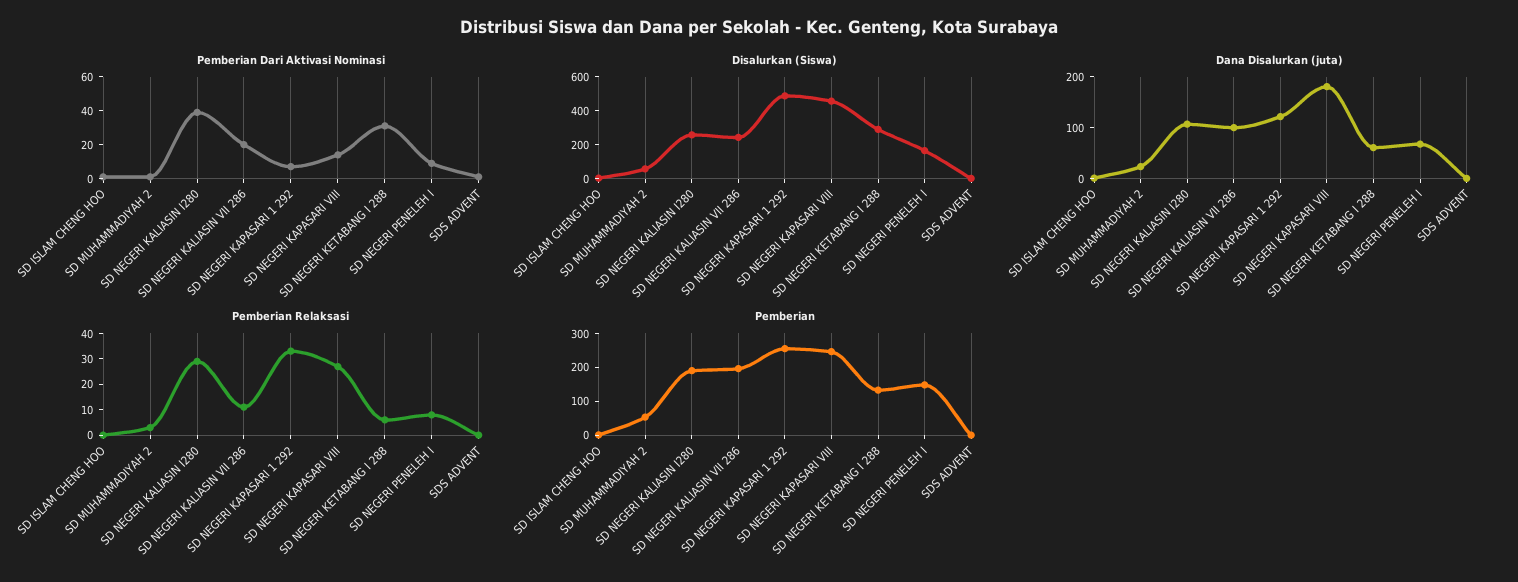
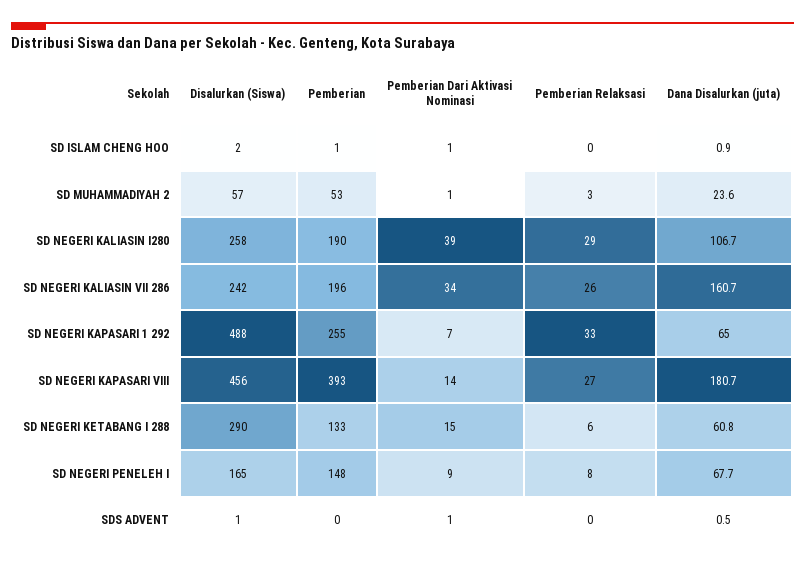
  {
    "Pemberian Dari Aktivasi Nominasi": {
      "SD ISLAM CHENG HOO": 1,
      "SD MUHAMMADIYAH 2": 1,
      "SD NEGERI KALIASIN I280": 39,
-     "SD NEGERI KALIASIN VII 286": 20,
+     "SD NEGERI KALIASIN VII 286": 34,
      "SD NEGERI KAPASARI 1 292": 7,
      "SD NEGERI KAPASARI VIII": 14,
-     "SD NEGERI KETABANG I 288": 30,
+     "SD NEGERI KETABANG I 288": 15,
      "SD NEGERI PENELEH I": 9,
      "SDS ADVENT": 1
    },
    "Disalurkan (Siswa)": {
      "SD ISLAM CHENG HOO": 2,
      "SD MUHAMMADIYAH 2": 57,
      "SD NEGERI KALIASIN I280": 258,
      "SD NEGERI KALIASIN VII 286": 242,
      "SD NEGERI KAPASARI 1 292": 488,
      "SD NEGERI KAPASARI VIII": 456,
      "SD NEGERI KETABANG I 288": 290,
      "SD NEGERI PENELEH I": 165,
      "SDS ADVENT": 1
    },
    "Dana Disalurkan (juta)": {
      "SD ISLAM CHENG HOO": 0.9,
      "SD MUHAMMADIYAH 2": 23.6,
      "SD NEGERI KALIASIN I280": 106.7,
-     "SD NEGERI KALIASIN VII 286": 100,
+     "SD NEGERI KALIASIN VII 286": 160.7,
-     "SD NEGERI KAPASARI 1 292": 120,
+     "SD NEGERI KAPASARI 1 292": 65,
      "SD NEGERI KAPASARI VIII": 180.7,
      "SD NEGERI KETABANG I 288": 60.8,
      "SD NEGERI PENELEH I": 67.7,
      "SDS ADVENT": 0.5
    },
    "Pemberian Relaksasi": {
      "SD ISLAM CHENG HOO": 0,
      "SD MUHAMMADIYAH 2": 3,
      "SD NEGERI KALIASIN I280": 29,
-     "SD NEGERI KALIASIN VII 286": 10,
+     "SD NEGERI KALIASIN VII 286": 26,
      "SD NEGERI KAPASARI 1 292": 33,
      "SD NEGERI KAPASARI VIII": 27,
      "SD NEGERI KETABANG I 288": 6,
      "SD NEGERI PENELEH I": 8,
      "SDS ADVENT": 0
    },
    "Pemberian": {
      "SD ISLAM CHENG HOO": 1,
      "SD MUHAMMADIYAH 2": 53,
      "SD NEGERI KALIASIN I280": 190,
      "SD NEGERI KALIASIN VII 286": 196,
      "SD NEGERI KAPASARI 1 292": 255,
-     "SD NEGERI KAPASARI VIII": 250,
+     "SD NEGERI KAPASARI VIII": 393,
      "SD NEGERI KETABANG I 288": 133,
      "SD NEGERI PENELEH I": 148,
      "SDS ADVENT": 0
    }
  }

